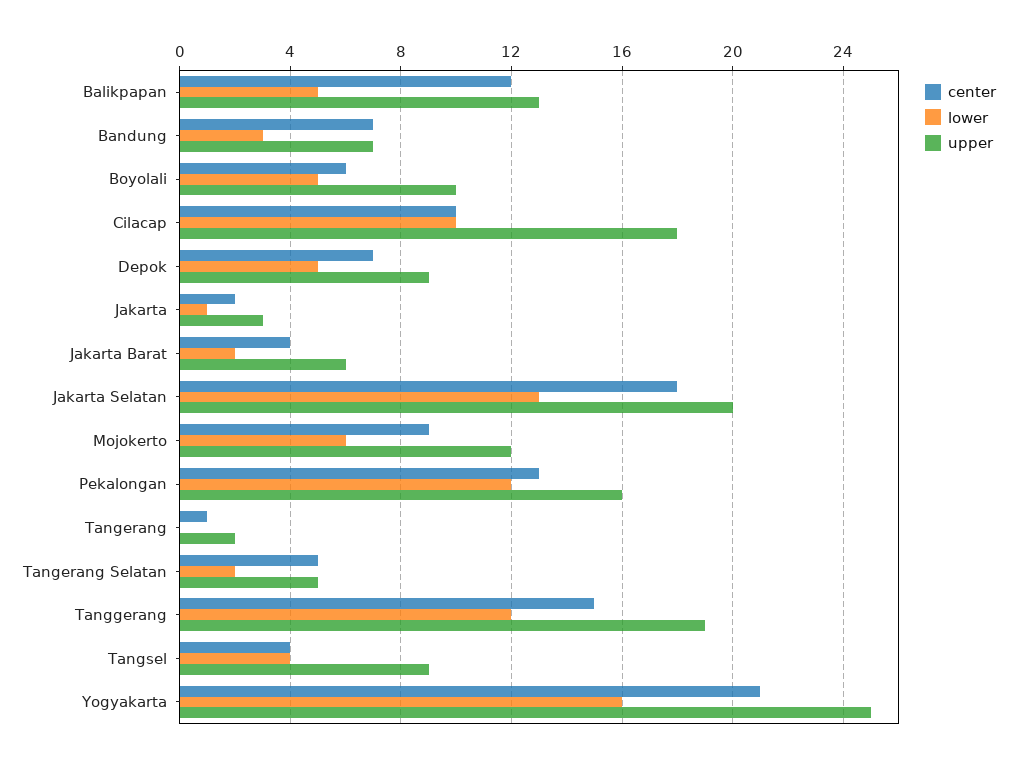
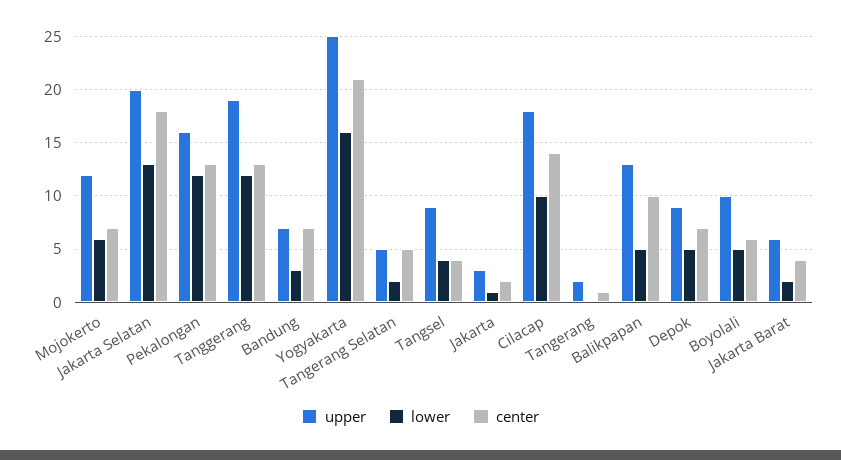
  {
    "center": {
-     "Balikpapan": 12,
+     "Balikpapan": 10,
      "Bandung": 7,
      "Boyolali": 6,
-     "Cilacap": 10,
+     "Cilacap": 14,
      "Depok": 7,
      "Jakarta": 2,
      "Jakarta Barat": 4,
      "Jakarta Selatan": 18,
-     "Mojokerto": 9,
+     "Mojokerto": 7,
      "Pekalongan": 13,
      "Tangerang": 1,
      "Tangerang Selatan": 5,
-     "Tanggerang": 15,
+     "Tanggerang": 13,
      "Tangsel": 4,
      "Yogyakarta": 21
    },
    "lower": {
      "Balikpapan": 5,
      "Bandung": 3,
      "Boyolali": 5,
      "Cilacap": 10,
      "Depok": 5,
      "Jakarta": 1,
      "Jakarta Barat": 2,
      "Jakarta Selatan": 13,
      "Mojokerto": 6,
      "Pekalongan": 12,
      "Tangerang": 0,
      "Tangerang Selatan": 2,
      "Tanggerang": 12,
      "Tangsel": 4,
      "Yogyakarta": 16
    },
    "upper": {
      "Balikpapan": 13,
      "Bandung": 7,
      "Boyolali": 10,
      "Cilacap": 18,
      "Depok": 9,
      "Jakarta": 3,
      "Jakarta Barat": 6,
      "Jakarta Selatan": 20,
      "Mojokerto": 12,
      "Pekalongan": 16,
      "Tangerang": 2,
      "Tangerang Selatan": 5,
      "Tanggerang": 19,
      "Tangsel": 9,
      "Yogyakarta": 25
    }
  }

